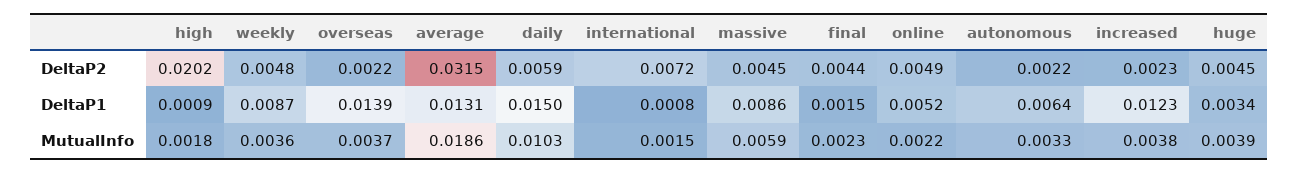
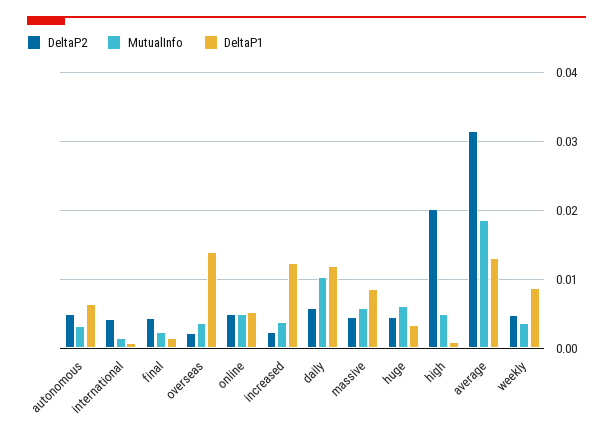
  {
    "DeltaP2": {
      "high": 0.0202,
      "weekly": 0.0048,
      "overseas": 0.0022,
      "average": 0.0315,
      "daily": 0.0059,
-     "international": 0.0072,
+     "international": 0.004,
      "massive": 0.0045,
      "final": 0.0044,
      "online": 0.0049,
-     "autonomous": 0.0022,
+     "autonomous": 0.005,
      "increased": 0.0023,
      "huge": 0.0045
    },
    "DeltaP1": {
      "high": 0.0009,
      "weekly": 0.0087,
      "overseas": 0.0139,
      "average": 0.0131,
-     "daily": 0.015,
+     "daily": 0.012,
      "international": 0.0008,
      "massive": 0.0086,
      "final": 0.0015,
      "online": 0.0052,
      "autonomous": 0.0064,
      "increased": 0.0123,
      "huge": 0.0034
    },
    "MutualInfo": {
-     "high": 0.0018,
+     "high": 0.005,
      "weekly": 0.0036,
      "overseas": 0.0037,
      "average": 0.0186,
      "daily": 0.0103,
      "international": 0.0015,
      "massive": 0.0059,
      "final": 0.0023,
-     "online": 0.0022,
+     "online": 0.005,
      "autonomous": 0.0033,
      "increased": 0.0038,
-     "huge": 0.0039
+     "huge": 0.006
    }
  }

